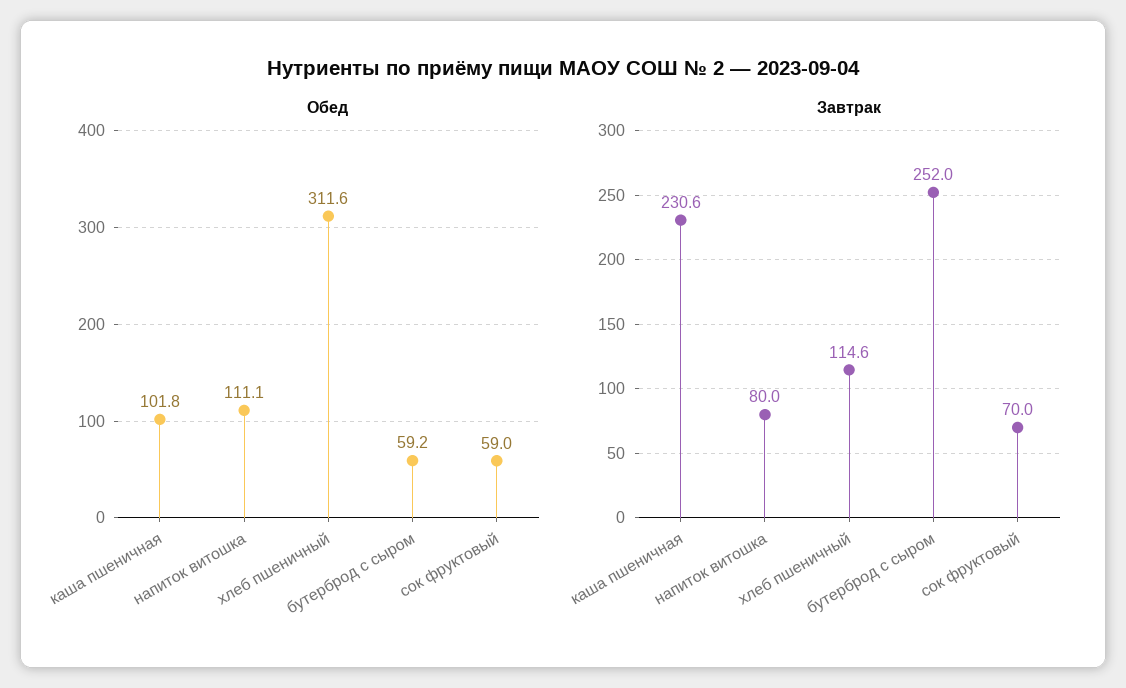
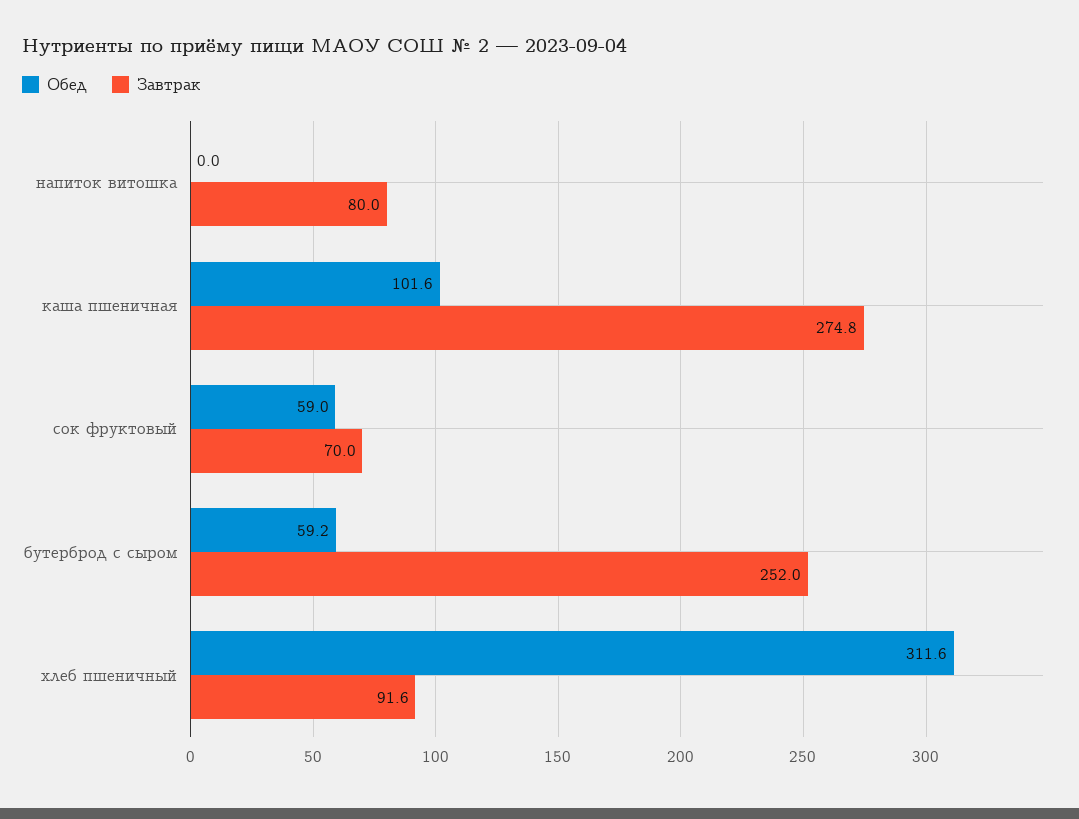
  {
    "Обед": {
-     "каша пшеничная": 101.8,
+     "каша пшеничная": 101.6,
-     "напиток витошка": 111.1,
+     "напиток витошка": 0,
      "хлеб пшеничный": 311.6,
      "бутерброд с сыром": 59.2,
      "сок фруктовый": 59
    },
    "Завтрак": {
-     "каша пшеничная": 230.6,
+     "каша пшеничная": 274.8,
      "напиток витошка": 80,
-     "хлеб пшеничный": 114.6,
+     "хлеб пшеничный": 91.6,
      "бутерброд с сыром": 252,
      "сок фруктовый": 70
    }
  }

